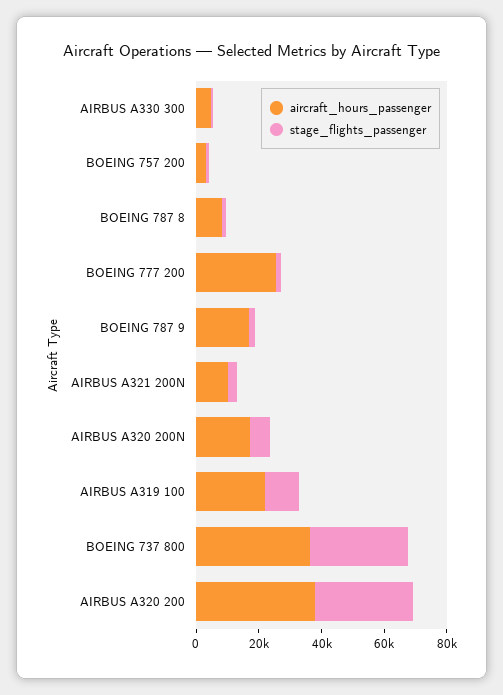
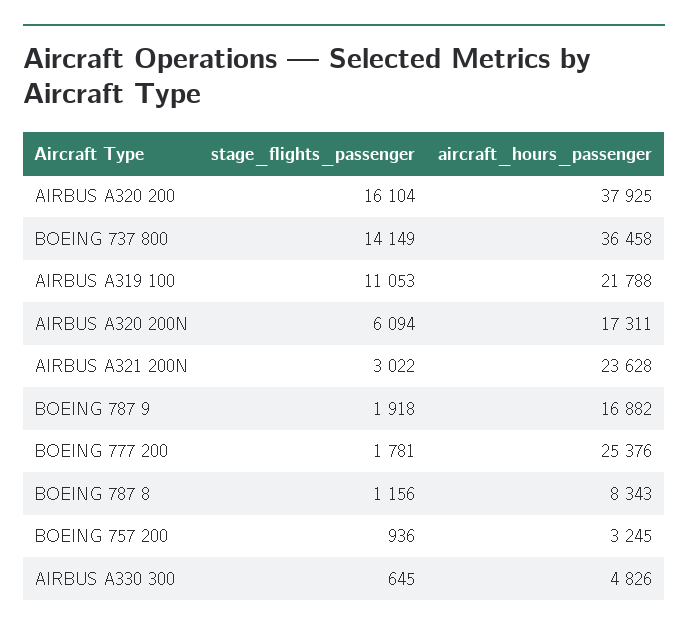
  {
    "aircraft_hours_passenger": {
      "AIRBUS A330 300": 4826,
      "BOEING 757 200": 3245,
      "BOEING 787 8": 8343,
      "BOEING 777 200": 25376,
      "BOEING 787 9": 16882,
-     "AIRBUS A321 200N": 10000,
+     "AIRBUS A321 200N": 23628,
      "AIRBUS A320 200N": 17311,
      "AIRBUS A319 100": 21788,
      "BOEING 737 800": 36458,
      "AIRBUS A320 200": 37925
    },
    "stage_flights_passenger": {
      "AIRBUS A330 300": 645,
      "BOEING 757 200": 936,
      "BOEING 787 8": 1156,
      "BOEING 777 200": 1781,
      "BOEING 787 9": 1918,
      "AIRBUS A321 200N": 3022,
      "AIRBUS A320 200N": 6094,
      "AIRBUS A319 100": 11053,
-     "BOEING 737 800": 30000,
+     "BOEING 737 800": 14149,
-     "AIRBUS A320 200": 30000
+     "AIRBUS A320 200": 16104
    }
  }

